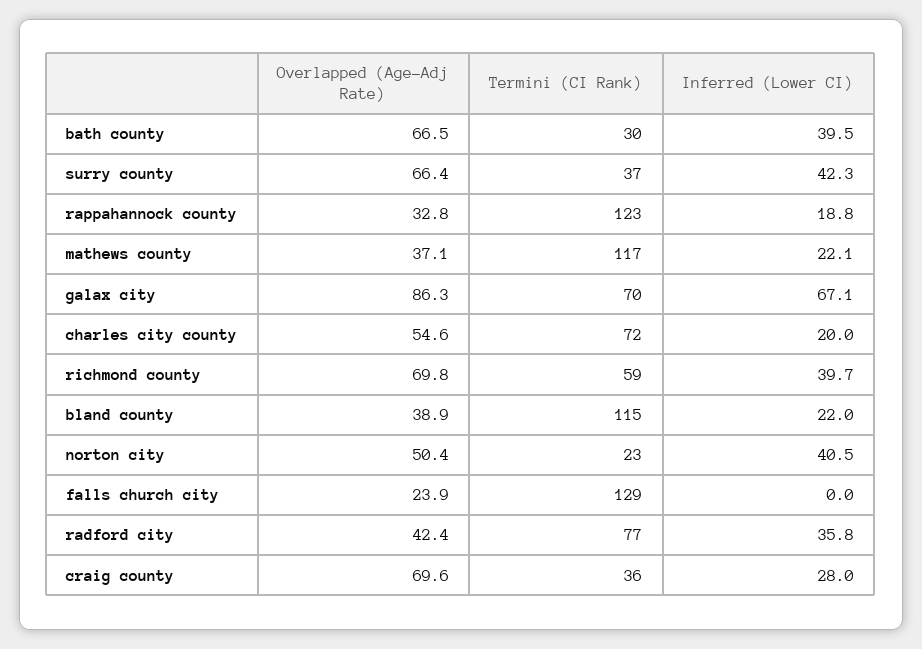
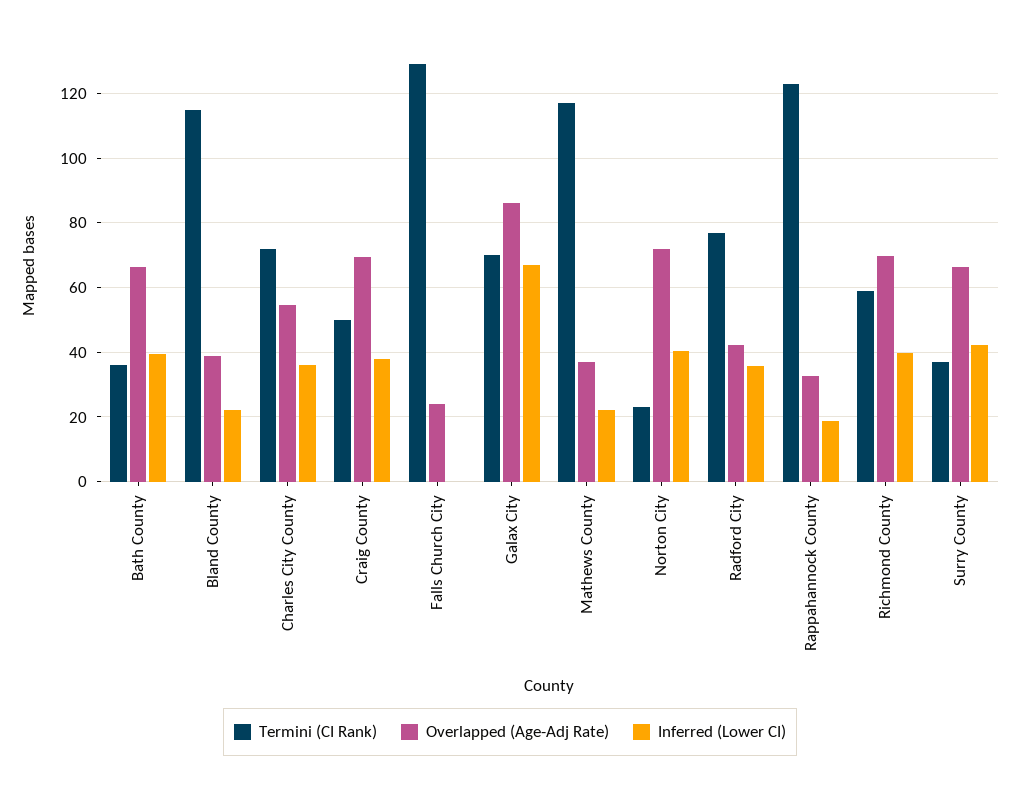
  {
    "Overlapped (Age-Adj Rate)": {
      "bath county": 66.5,
      "surry county": 66.4,
      "rappahannock county": 32.8,
      "mathews county": 37.1,
      "galax city": 86.3,
      "charles city county": 54.6,
      "richmond county": 69.8,
      "bland county": 38.9,
-     "norton city": 50.4,
+     "norton city": 72,
      "falls church city": 23.9,
      "radford city": 42.4,
      "craig county": 69.6
    },
    "Termini (CI Rank)": {
-     "bath county": 30,
+     "bath county": 36,
      "surry county": 37,
      "rappahannock county": 123,
      "mathews county": 117,
      "galax city": 70,
      "charles city county": 72,
      "richmond county": 59,
      "bland county": 115,
      "norton city": 23,
      "falls church city": 129,
      "radford city": 77,
-     "craig county": 36
+     "craig county": 50
    },
    "Inferred (Lower CI)": {
      "bath county": 39.5,
      "surry county": 42.3,
      "rappahannock county": 18.8,
      "mathews county": 22.1,
      "galax city": 67.1,
-     "charles city county": 20,
+     "charles city county": 36,
      "richmond county": 39.7,
      "bland county": 22,
      "norton city": 40.5,
      "falls church city": 0,
      "radford city": 35.8,
-     "craig county": 28
+     "craig county": 38
    }
  }

